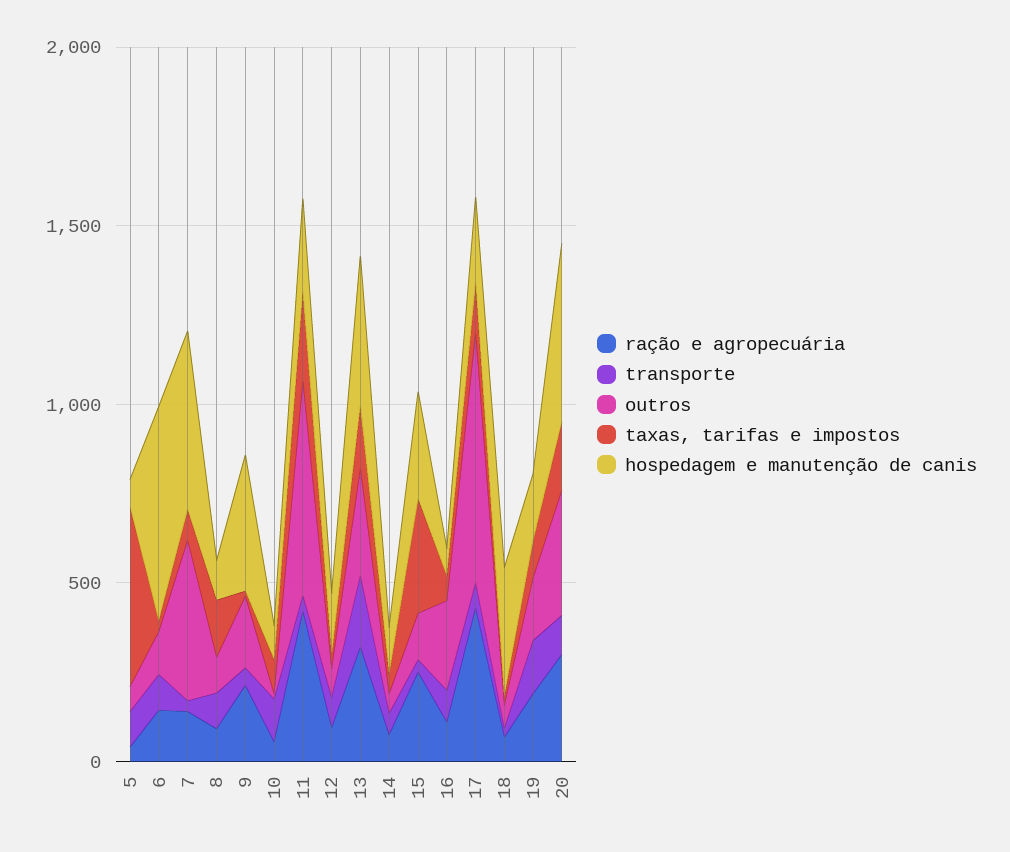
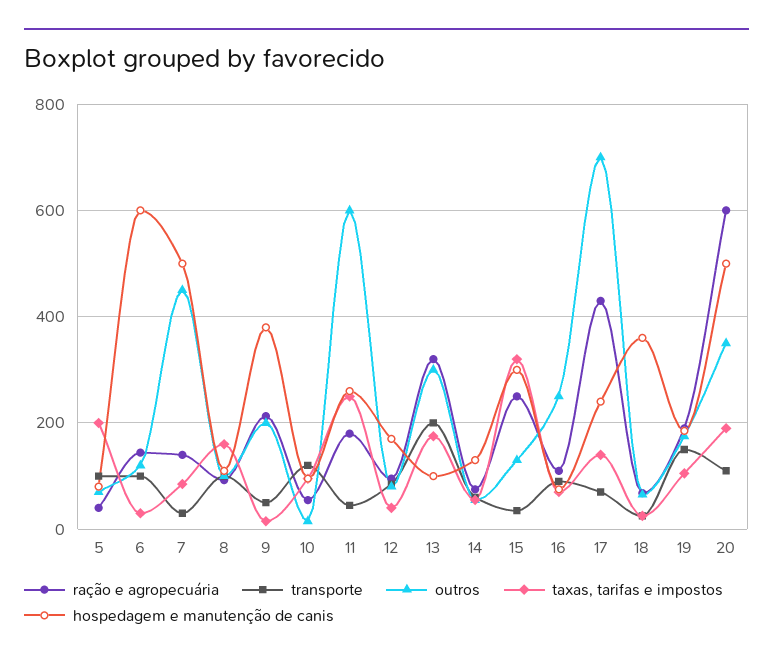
  {
    "ração e agropecuária": {
      "5": 40,
      "6": 140,
      "7": 140,
      "8": 100,
      "9": 220,
      "10": 60,
-     "11": 400,
+     "11": 180,
      "12": 100,
      "13": 320,
      "14": 80,
      "15": 260,
      "16": 120,
      "17": 440,
      "18": 60,
      "19": 200,
-     "20": 300
+     "20": 600
    },
    "transporte": {
      "5": 100,
      "6": 100,
      "7": 40,
      "8": 100,
      "9": 60,
      "10": 120,
      "11": 40,
      "12": 80,
      "13": 200,
      "14": 60,
      "15": 40,
      "16": 100,
      "17": 80,
      "18": 20,
      "19": 160,
      "20": 120
    },
    "outros": {
      "5": 80,
      "6": 120,
      "7": 460,
      "8": 100,
      "9": 200,
      "10": 20,
      "11": 600,
      "12": 80,
      "13": 300,
      "14": 60,
      "15": 140,
      "16": 260,
      "17": 700,
      "18": 60,
      "19": 180,
      "20": 360
    },
    "taxas, tarifas e impostos": {
-     "5": 500,
+     "5": 200,
      "6": 40,
      "7": 80,
      "8": 160,
      "9": 20,
      "10": 100,
      "11": 260,
      "12": 40,
      "13": 180,
      "14": 60,
      "15": 320,
      "16": 80,
      "17": 140,
      "18": 20,
      "19": 100,
      "20": 200
    },
    "hospedagem e manutenção de canis": {
      "5": 80,
      "6": 600,
      "7": 500,
      "8": 120,
      "9": 380,
      "10": 100,
      "11": 260,
      "12": 180,
-     "13": 400,
+     "13": 100,
      "14": 140,
      "15": 300,
      "16": 80,
      "17": 240,
      "18": 360,
      "19": 180,
      "20": 500
    }
  }

